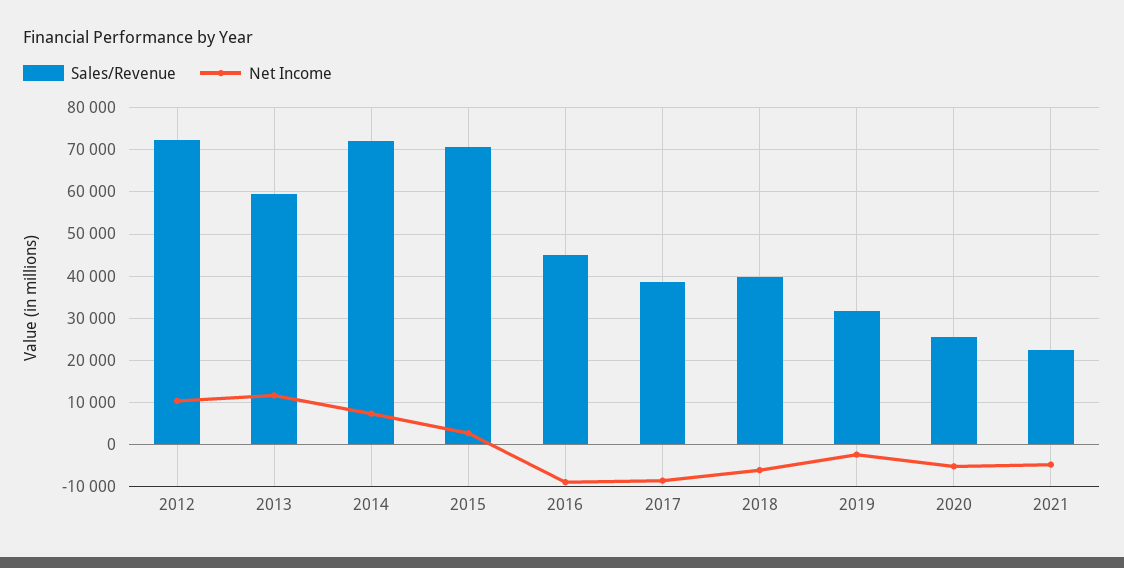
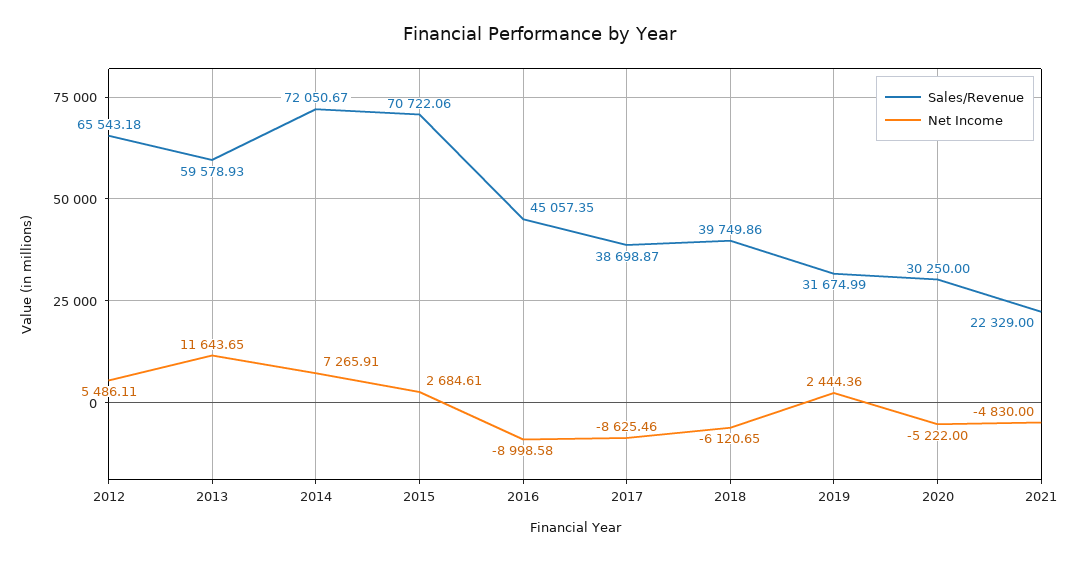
  {
    "Sales/Revenue": {
-     "2012": 72000,
+     "2012": 65543.18,
      "2013": 59578.93,
      "2014": 72050.67,
      "2015": 70722.06,
      "2016": 45057.35,
      "2017": 38698.87,
      "2018": 39749.86,
      "2019": 31674.99,
-     "2020": 26000,
+     "2020": 30250,
      "2021": 22329
    },
    "Net Income": {
-     "2012": 10000,
+     "2012": 5486.11,
      "2013": 11643.65,
      "2014": 7265.91,
      "2015": 2684.61,
      "2016": -8998.58,
      "2017": -8625.46,
      "2018": -6120.65,
-     "2019": -2000,
+     "2019": 2444.36,
      "2020": -5222,
      "2021": -4830
    }
  }

